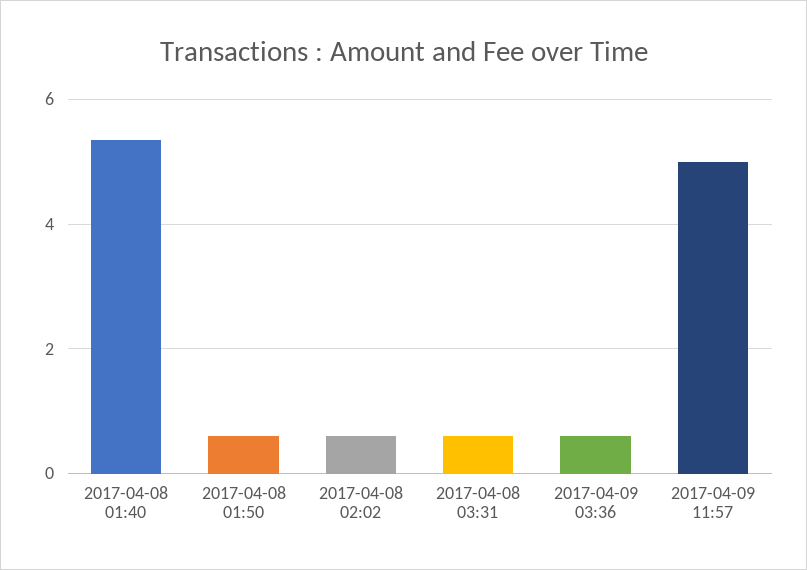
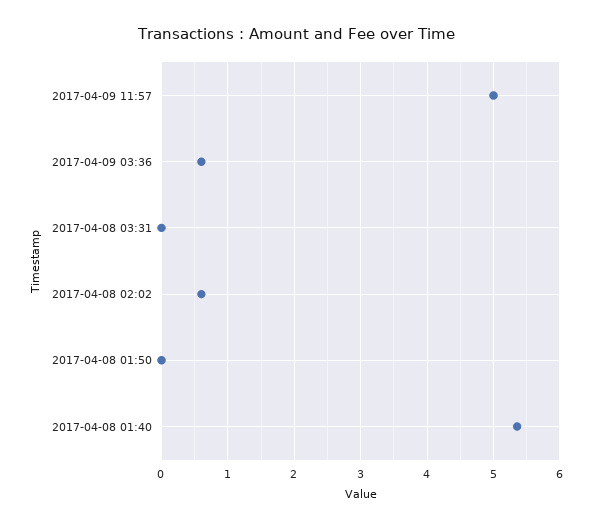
  {
    "2017-04-08 01:40": 5.4,
-   "2017-04-08 01:50": 0.6,
+   "2017-04-08 01:50": 0,
    "2017-04-08 02:02": 0.6,
-   "2017-04-08 03:31": 0.6,
+   "2017-04-08 03:31": 0,
    "2017-04-09 03:36": 0.6,
    "2017-04-09 11:57": 5
  }

